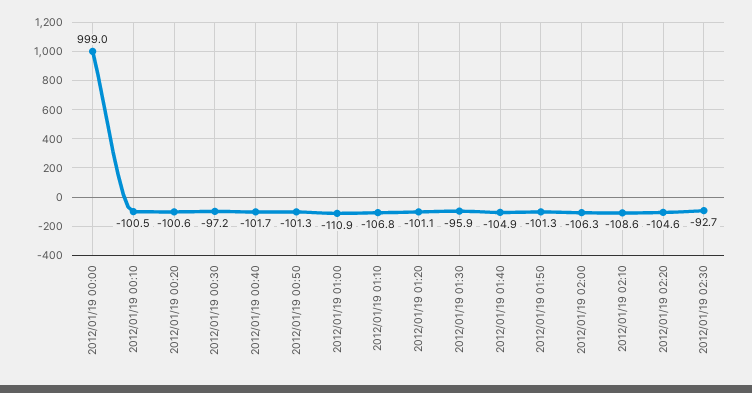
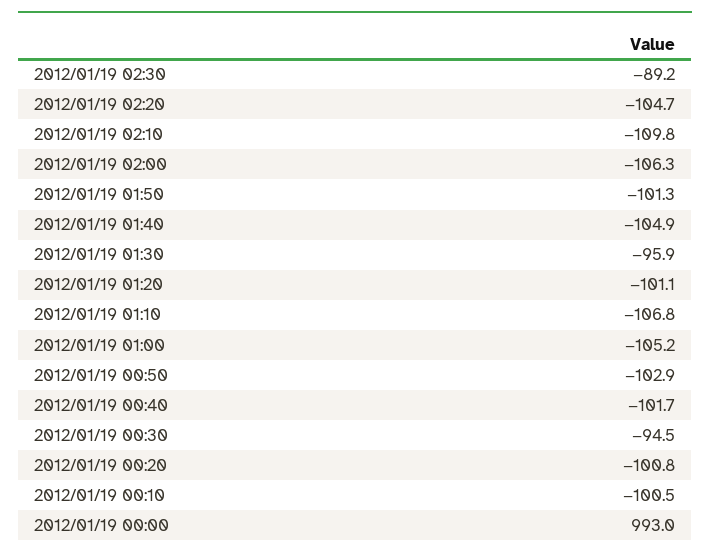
  {
-   "2012/01/19 00:00": 999,
+   "2012/01/19 00:00": 993,
    "2012/01/19 00:10": -100.5,
-   "2012/01/19 00:20": -100.6,
+   "2012/01/19 00:20": -100.8,
-   "2012/01/19 00:30": -97.2,
+   "2012/01/19 00:30": -94.5,
    "2012/01/19 00:40": -101.7,
-   "2012/01/19 00:50": -101.3,
+   "2012/01/19 00:50": -102.9,
-   "2012/01/19 01:00": -110.9,
+   "2012/01/19 01:00": -105.2,
    "2012/01/19 01:10": -106.8,
    "2012/01/19 01:20": -101.1,
    "2012/01/19 01:30": -95.9,
    "2012/01/19 01:40": -104.9,
    "2012/01/19 01:50": -101.3,
    "2012/01/19 02:00": -106.3,
-   "2012/01/19 02:10": -108.6,
+   "2012/01/19 02:10": -109.8,
-   "2012/01/19 02:20": -104.6,
+   "2012/01/19 02:20": -104.7,
-   "2012/01/19 02:30": -92.7
+   "2012/01/19 02:30": -89.2
  }

